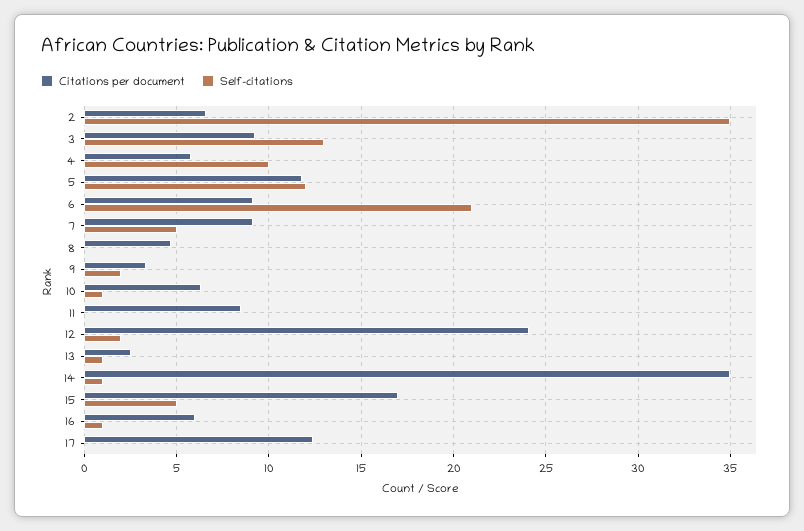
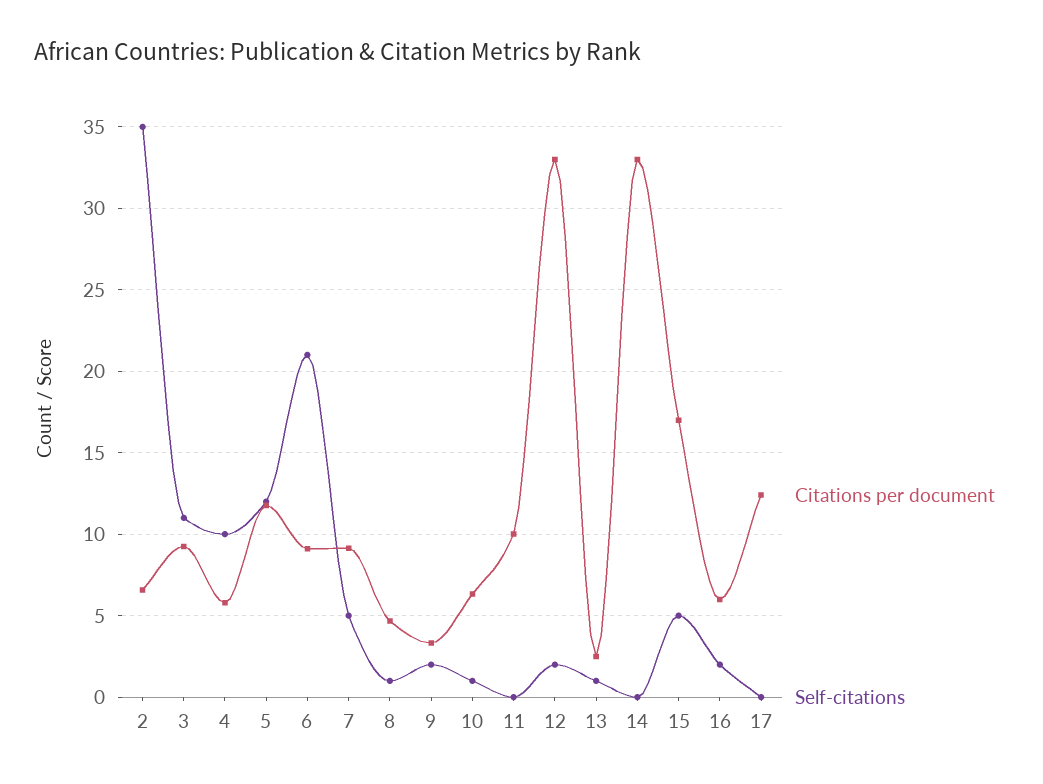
  {
    "Citations per document": {
      "2": 6.5,
      "3": 9.5,
      "4": 6,
      "5": 12,
      "6": 9,
      "7": 9,
      "8": 4.5,
      "9": 3.5,
      "10": 6.5,
-     "11": 8.5,
+     "11": 10,
-     "12": 24,
+     "12": 33,
      "13": 2.5,
-     "14": 35,
+     "14": 33,
      "15": 17,
      "16": 6,
      "17": 12.5
    },
    "Self-citations": {
      "2": 35,
-     "3": 13,
+     "3": 11,
      "4": 10,
      "5": 12,
      "6": 21,
      "7": 5,
-     "8": 0,
+     "8": 1,
      "9": 2,
      "10": 1,
      "11": 0,
      "12": 2,
      "13": 1,
-     "14": 1,
+     "14": 0,
      "15": 5,
-     "16": 1,
+     "16": 2,
      "17": 0
    }
  }

